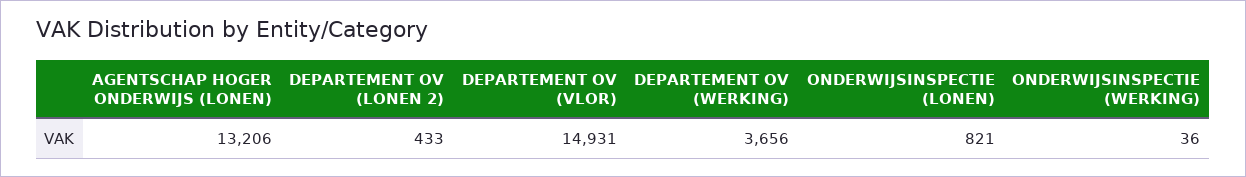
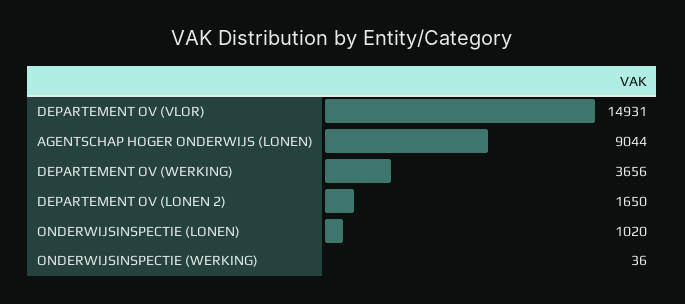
  {
-   "AGENTSCHAP HOGER ONDERWIJS (LONEN)": 13206,
+   "AGENTSCHAP HOGER ONDERWIJS (LONEN)": 9044,
-   "DEPARTEMENT OV (LONEN 2)": 433,
+   "DEPARTEMENT OV (LONEN 2)": 1650,
    "DEPARTEMENT OV (VLOR)": 14931,
    "DEPARTEMENT OV (WERKING)": 3656,
-   "ONDERWIJSINSPECTIE (LONEN)": 821,
+   "ONDERWIJSINSPECTIE (LONEN)": 1020,
    "ONDERWIJSINSPECTIE (WERKING)": 36
  }

